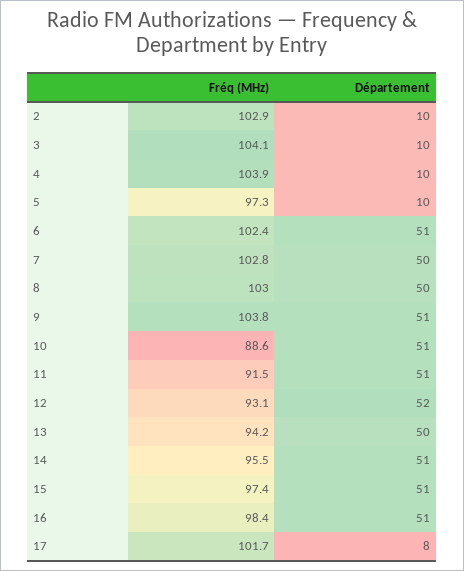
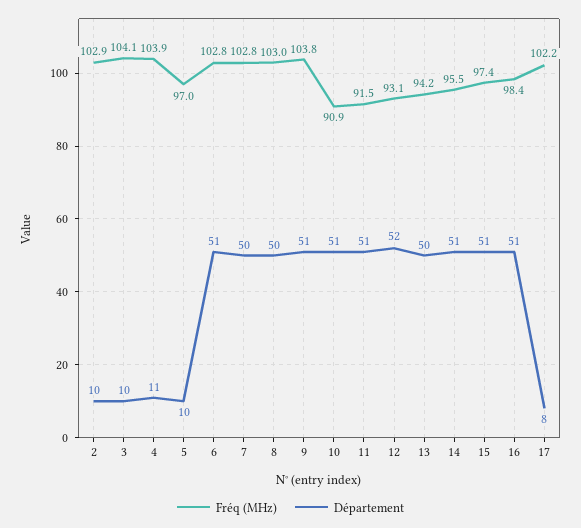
  {
    "Fréq (MHz)": {
      "2": 102.9,
      "3": 104.1,
      "4": 103.9,
-     "5": 97.3,
+     "5": 97,
-     "6": 102.4,
+     "6": 102.8,
      "7": 102.8,
      "8": 103,
      "9": 103.8,
-     "10": 88.6,
+     "10": 90.9,
      "11": 91.5,
      "12": 93.1,
      "13": 94.2,
      "14": 95.5,
      "15": 97.4,
      "16": 98.4,
-     "17": 101.7
+     "17": 102.2
    },
    "Département": {
      "2": 10,
      "3": 10,
-     "4": 10,
+     "4": 11,
      "5": 10,
      "6": 51,
      "7": 50,
      "8": 50,
      "9": 51,
      "10": 51,
      "11": 51,
      "12": 52,
      "13": 50,
      "14": 51,
      "15": 51,
      "16": 51,
      "17": 8
    }
  }

